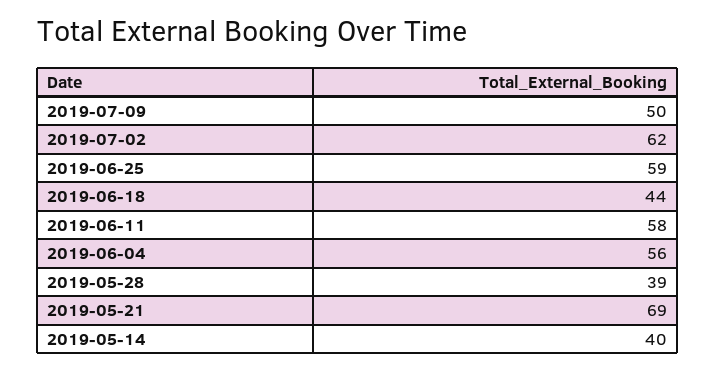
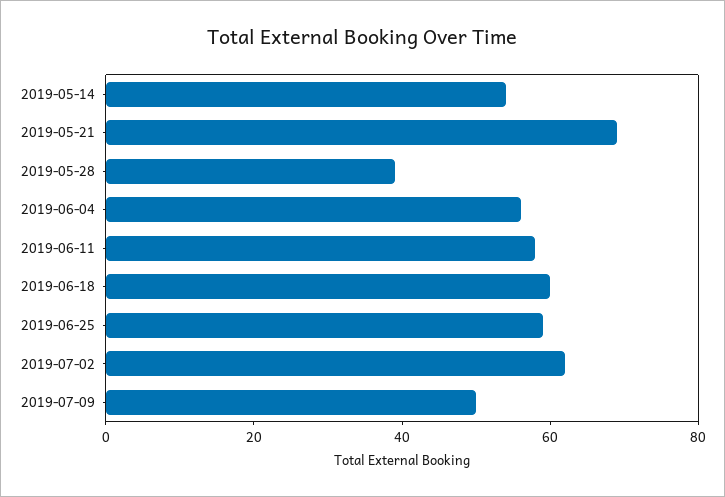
  {
    "2019-07-09": 50,
    "2019-07-02": 62,
    "2019-06-25": 59,
-   "2019-06-18": 44,
+   "2019-06-18": 60,
    "2019-06-11": 58,
    "2019-06-04": 56,
    "2019-05-28": 39,
    "2019-05-21": 69,
-   "2019-05-14": 40
+   "2019-05-14": 55
  }

